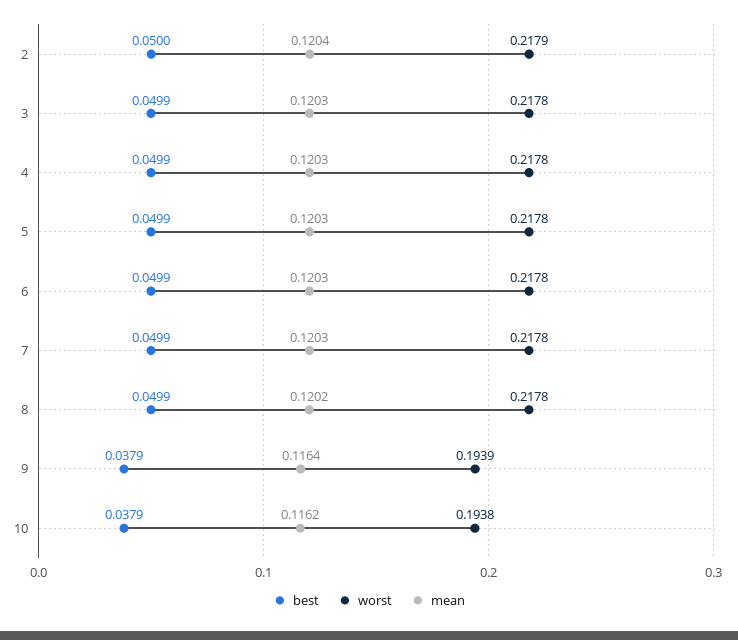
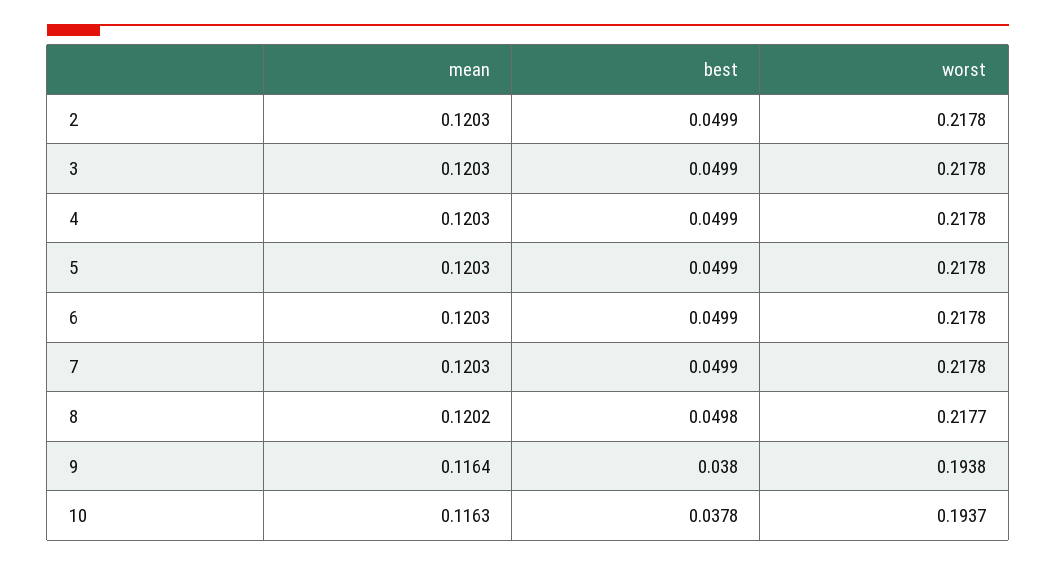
  {
    "best": {
-     "2": 0.05,
+     "2": 0.0499,
      "3": 0.0499,
      "4": 0.0499,
      "5": 0.0499,
      "6": 0.0499,
      "7": 0.0499,
-     "8": 0.0499,
+     "8": 0.0498,
-     "9": 0.0379,
+     "9": 0.038,
-     "10": 0.0379
+     "10": 0.0378
    },
    "worst": {
-     "2": 0.2179,
+     "2": 0.2178,
      "3": 0.2178,
      "4": 0.2178,
      "5": 0.2178,
      "6": 0.2178,
      "7": 0.2178,
-     "8": 0.2178,
+     "8": 0.2177,
-     "9": 0.1939,
+     "9": 0.1938,
-     "10": 0.1938
+     "10": 0.1937
    },
    "mean": {
-     "2": 0.1204,
+     "2": 0.1203,
      "3": 0.1203,
      "4": 0.1203,
      "5": 0.1203,
      "6": 0.1203,
      "7": 0.1203,
      "8": 0.1202,
      "9": 0.1164,
-     "10": 0.1162
+     "10": 0.1163
    }
  }

